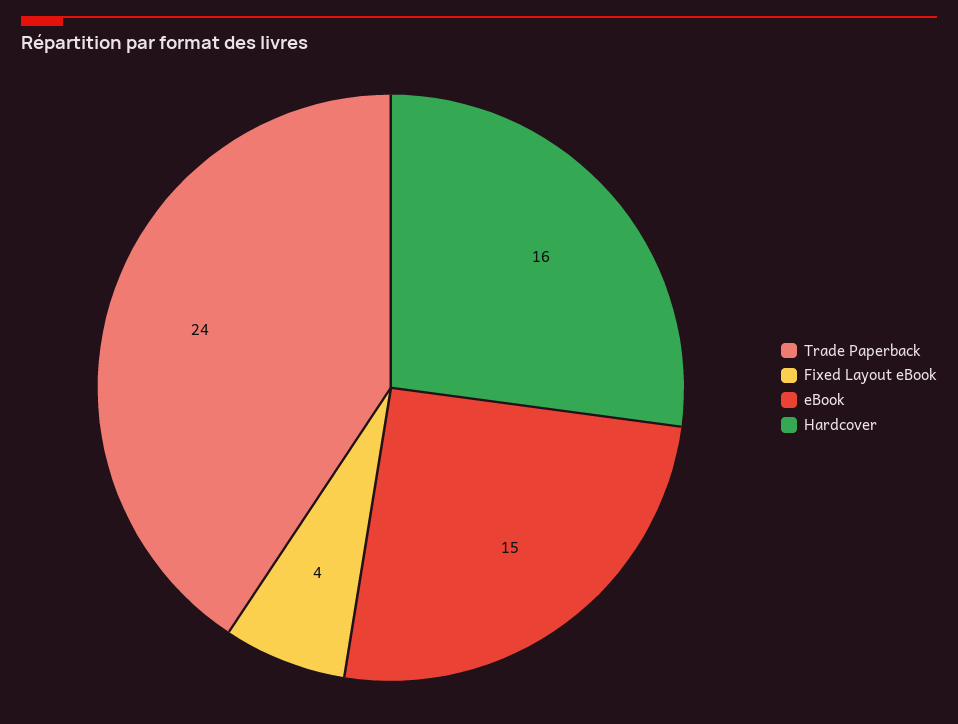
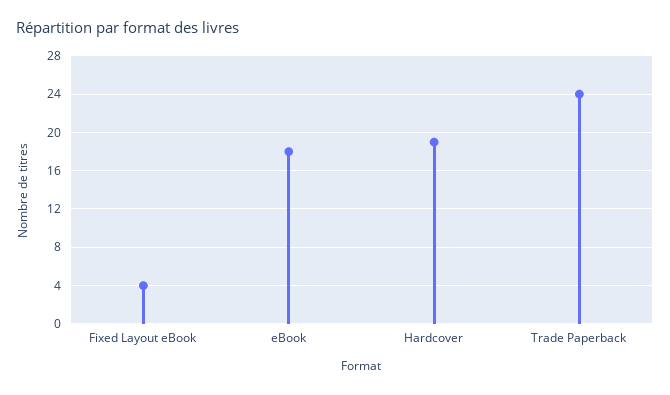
  {
    "Trade Paperback": 24,
    "Fixed Layout eBook": 4,
-   "eBook": 15,
+   "eBook": 18,
-   "Hardcover": 16
+   "Hardcover": 19
  }

